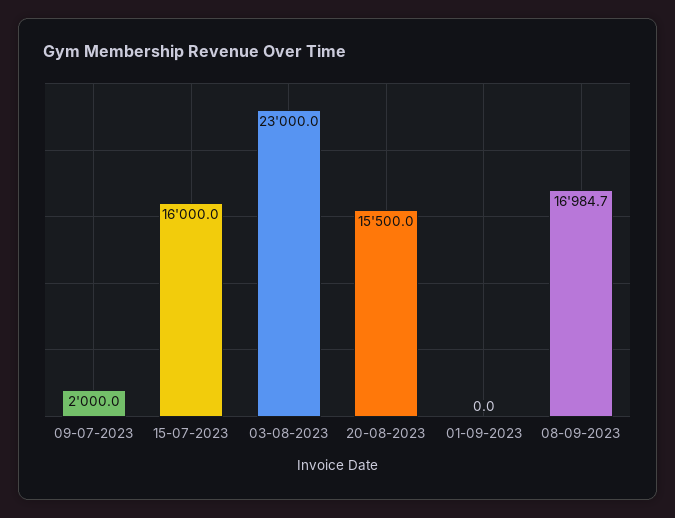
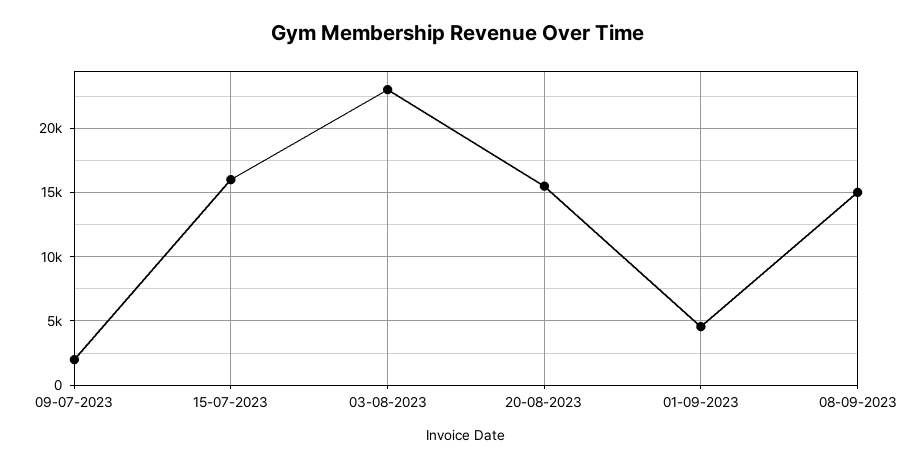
  {
    "09-07-2023": 2000,
    "15-07-2023": 16000,
    "03-08-2023": 23000,
    "20-08-2023": 15500,
-   "01-09-2023": 0,
+   "01-09-2023": 4500,
-   "08-09-2023": 16984.7
+   "08-09-2023": 15000
  }

